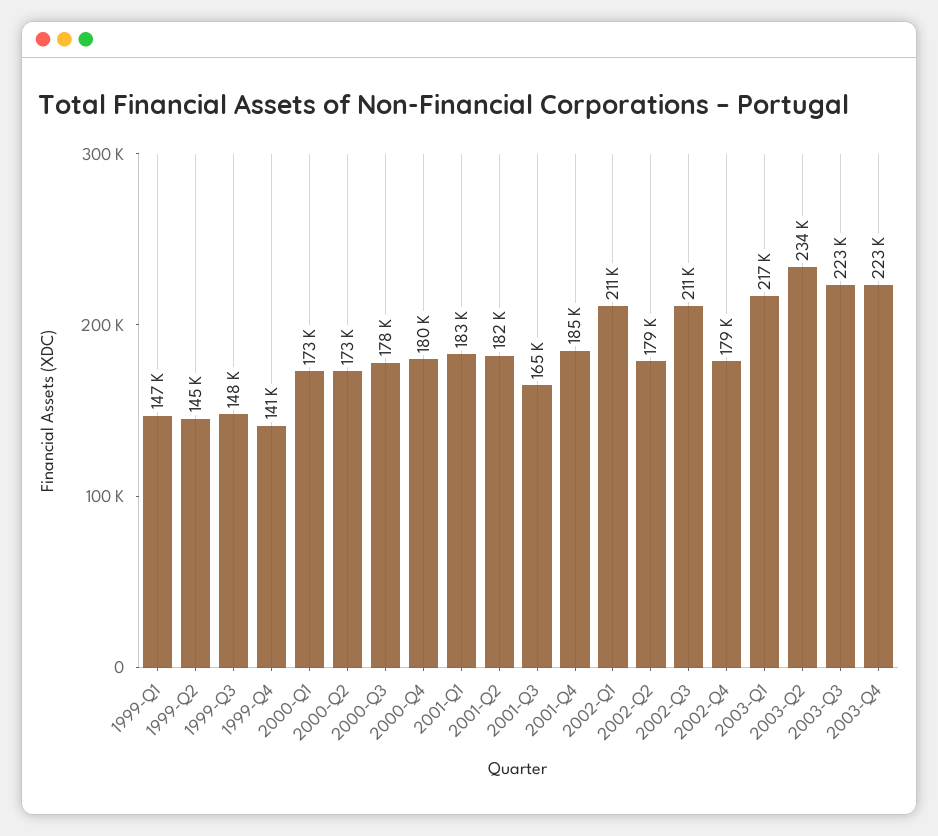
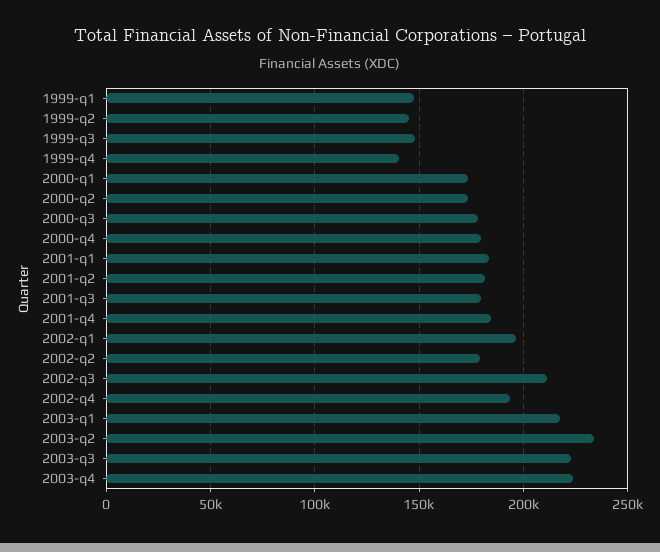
  {
    "1999-Q1": 147000,
    "1999-Q2": 145000,
    "1999-Q3": 148000,
    "1999-Q4": 141000,
    "2000-Q1": 173000,
    "2000-Q2": 173000,
    "2000-Q3": 178000,
    "2000-Q4": 180000,
    "2001-Q1": 183000,
    "2001-Q2": 182000,
-   "2001-Q3": 165000,
+   "2001-Q3": 180000,
    "2001-Q4": 185000,
-   "2002-Q1": 211000,
+   "2002-Q1": 195000,
    "2002-Q2": 179000,
    "2002-Q3": 211000,
-   "2002-Q4": 179000,
+   "2002-Q4": 195000,
    "2003-Q1": 217000,
    "2003-Q2": 234000,
    "2003-Q3": 223000,
    "2003-Q4": 223000
  }

